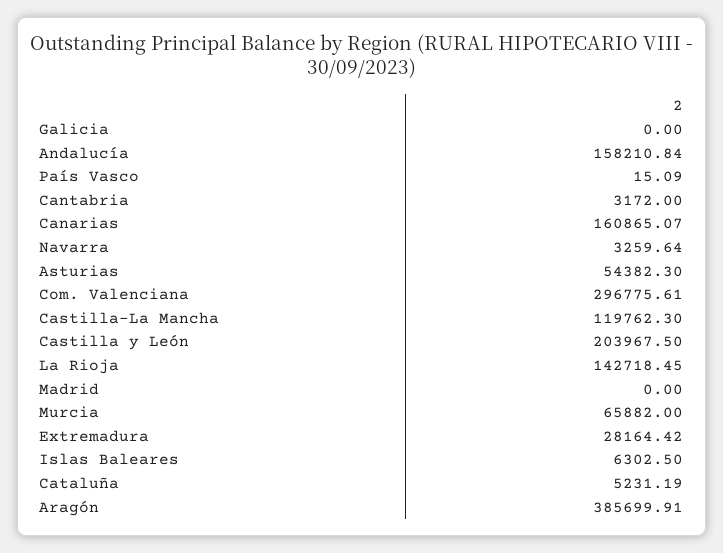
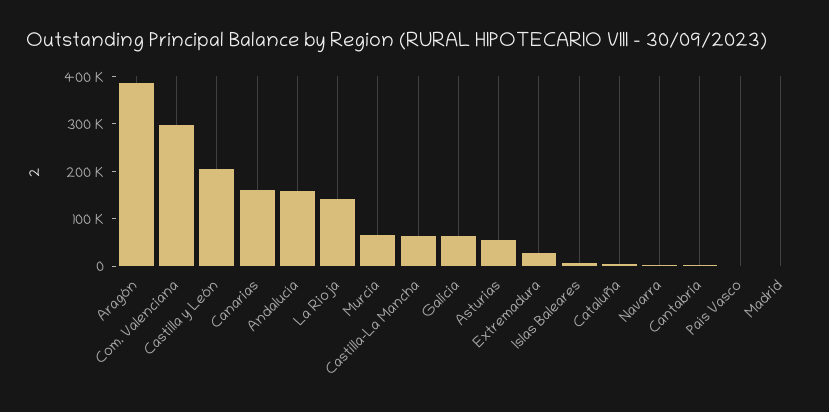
  {
-   "Galicia": 0,
+   "Galicia": 60000,
    "Andalucía": 158210.84,
    "País Vasco": 15.09,
    "Cantabria": 3172,
    "Canarias": 160865.07,
    "Navarra": 3259.64,
    "Asturias": 54382.3,
    "Com. Valenciana": 296775.61,
-   "Castilla-La Mancha": 119762.3,
+   "Castilla-La Mancha": 60000,
    "Castilla y León": 203967.5,
    "La Rioja": 142718.45,
    "Madrid": 0,
    "Murcia": 65882,
    "Extremadura": 28164.42,
    "Islas Baleares": 6302.5,
    "Cataluña": 5231.19,
    "Aragón": 385699.91
  }

